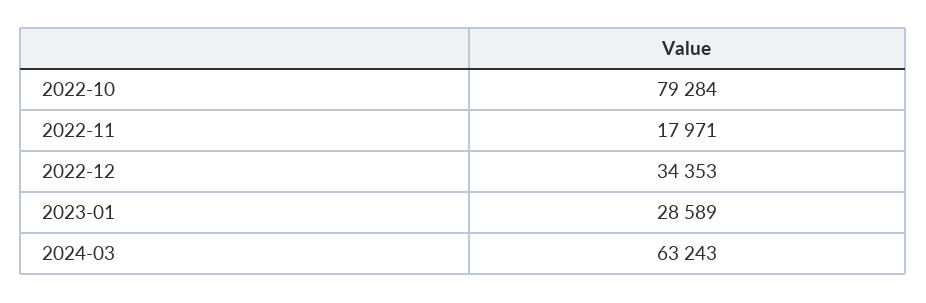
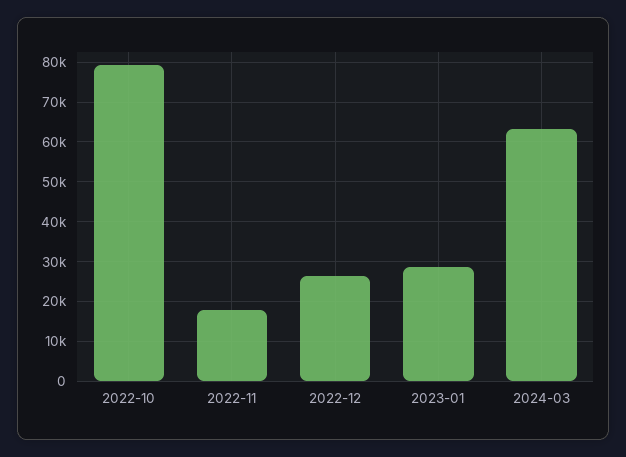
  {
    "2022-10": 79284,
    "2022-11": 17971,
-   "2022-12": 34353,
+   "2022-12": 26000,
    "2023-01": 28589,
    "2024-03": 63243
  }

